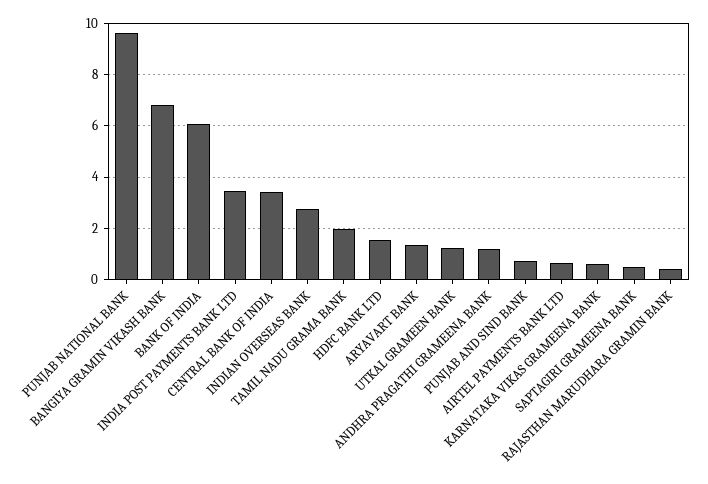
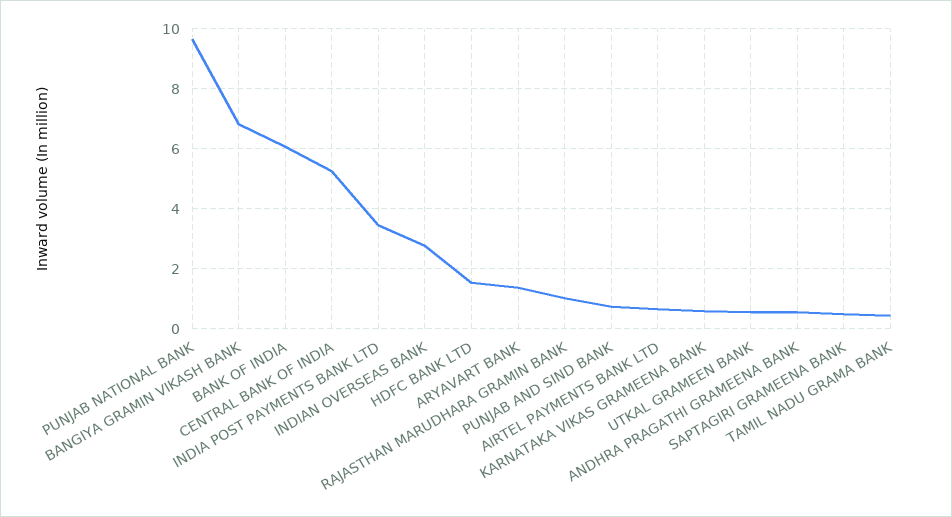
  {
    "PUNJAB NATIONAL BANK": 9.6,
    "BANGIYA GRAMIN VIKASH BANK": 6.8,
    "BANK OF INDIA": 6,
    "INDIA POST PAYMENTS BANK LTD": 3.4,
-   "CENTRAL BANK OF INDIA": 3.5,
+   "CENTRAL BANK OF INDIA": 5.2,
    "INDIAN OVERSEAS BANK": 2.8,
-   "TAMIL NADU GRAMA BANK": 2,
+   "TAMIL NADU GRAMA BANK": 0.4,
    "HDFC BANK LTD": 1.6,
    "ARYAVART BANK": 1.4,
-   "UTKAL GRAMEEN BANK": 1.25,
+   "UTKAL GRAMEEN BANK": 0.6,
-   "ANDHRA PRAGATHI GRAMEENA BANK": 1.25,
+   "ANDHRA PRAGATHI GRAMEENA BANK": 0.6,
    "PUNJAB AND SIND BANK": 0.8,
    "AIRTEL PAYMENTS BANK LTD": 0.6,
    "KARNATAKA VIKAS GRAMEENA BANK": 0.6,
    "SAPTAGIRI GRAMEENA BANK": 0.4,
-   "RAJASTHAN MARUDHARA GRAMIN BANK": 0.5
+   "RAJASTHAN MARUDHARA GRAMIN BANK": 1
  }

